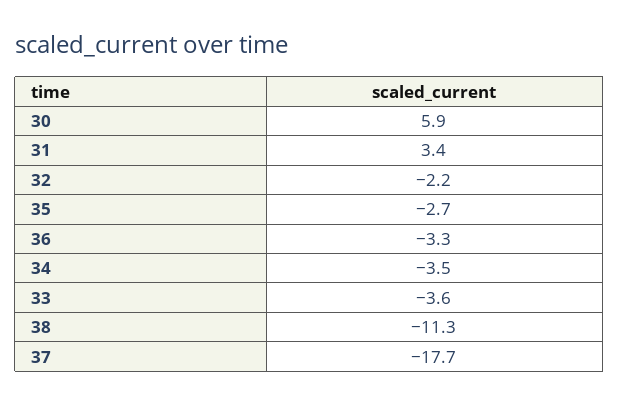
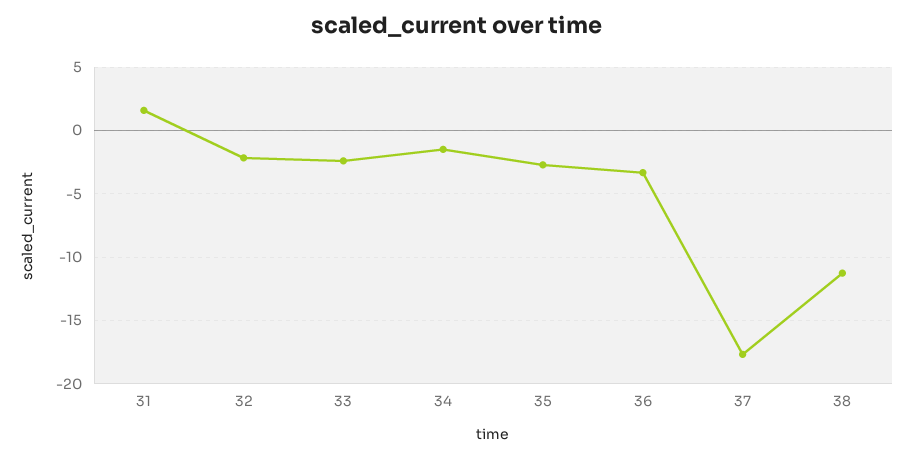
  {
-   "30": 5.9,
-   "31": 3.4,
+   "31": 1.5,
    "32": -2.2,
    "35": -2.7,
    "36": -3.3,
-   "34": -3.5,
+   "34": -1.5,
-   "33": -3.6,
+   "33": -2.5,
    "38": -11.3,
    "37": -17.7
  }

